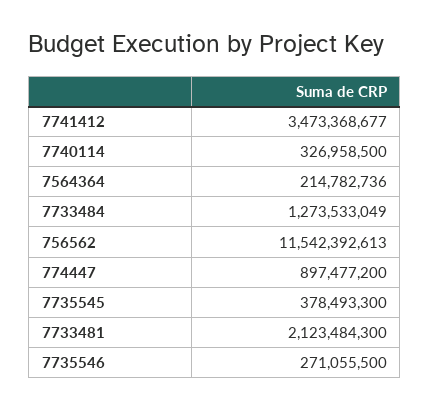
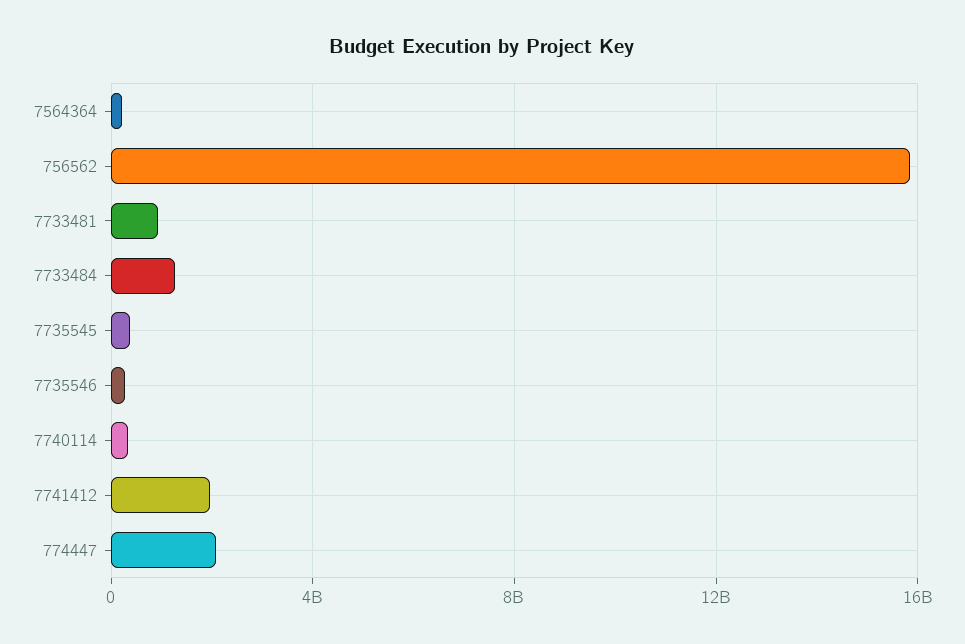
  {
-   "7741412": 3473368677,
+   "7741412": 2000000000,
    "7740114": 326958500,
    "7564364": 214782736,
    "7733484": 1273533049,
-   "756562": 11542392613,
+   "756562": 16000000000,
-   "774447": 897477200,
+   "774447": 2000000000,
    "7735545": 378493300,
-   "7733481": 2123484300,
+   "7733481": 1000000000,
    "7735546": 271055500
  }

